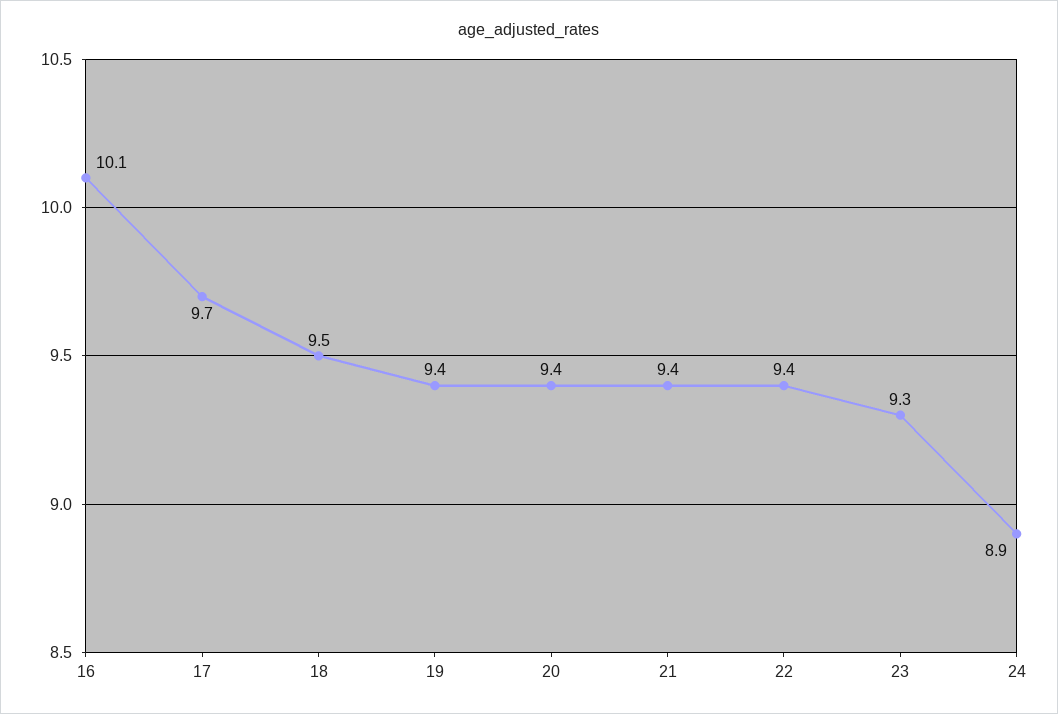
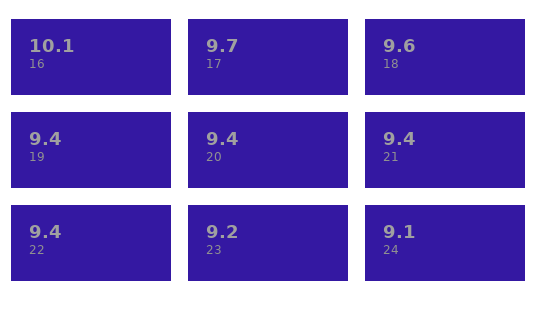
  {
    "16": 10.1,
    "17": 9.7,
-   "18": 9.5,
+   "18": 9.6,
    "19": 9.4,
    "20": 9.4,
    "21": 9.4,
    "22": 9.4,
-   "23": 9.3,
+   "23": 9.2,
-   "24": 8.9
+   "24": 9.1
  }

